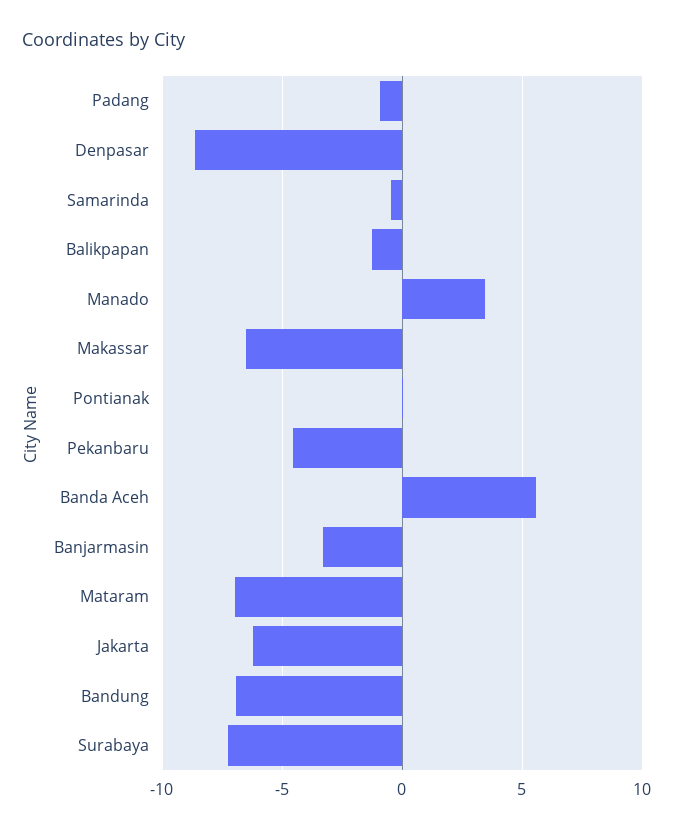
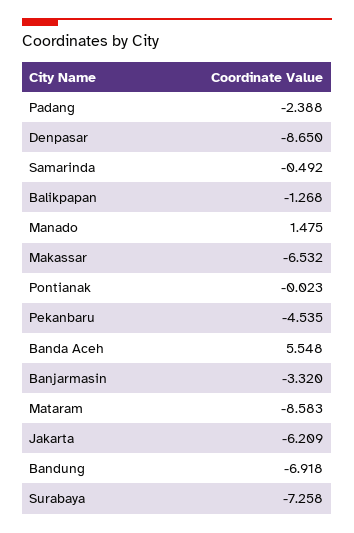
  {
-   "Padang": -1,
+   "Padang": -2.388,
    "Denpasar": -8.65,
    "Samarinda": -0.492,
    "Balikpapan": -1.268,
-   "Manado": 3.5,
+   "Manado": 1.475,
    "Makassar": -6.532,
    "Pontianak": -0.023,
    "Pekanbaru": -4.535,
    "Banda Aceh": 5.548,
    "Banjarmasin": -3.32,
-   "Mataram": -7,
+   "Mataram": -8.583,
    "Jakarta": -6.209,
    "Bandung": -6.918,
    "Surabaya": -7.258
  }

